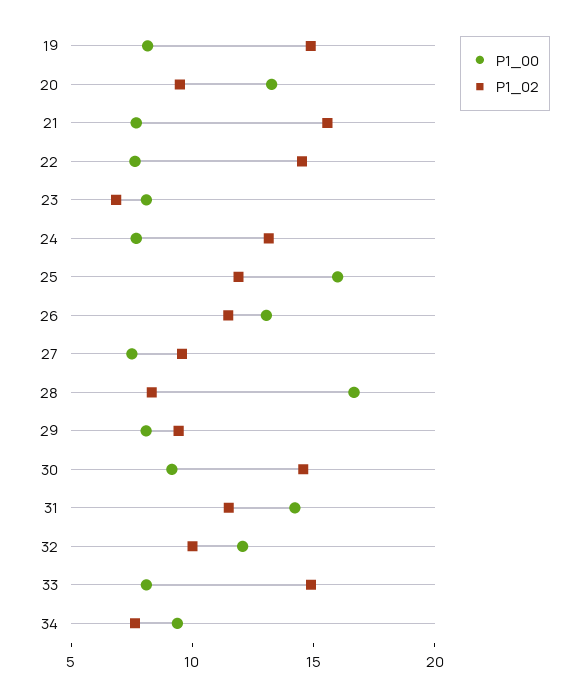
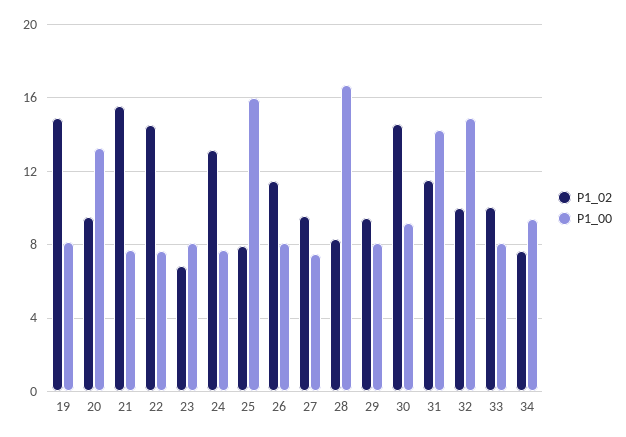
  {
    "P1_00": {
      "19": 8,
      "20": 13.5,
      "21": 7.5,
      "22": 7.5,
      "23": 8,
      "24": 7.5,
      "25": 16,
-     "26": 13,
+     "26": 8,
      "27": 7.5,
      "28": 16.5,
      "29": 8,
      "30": 9,
      "31": 14,
-     "32": 12,
+     "32": 15,
      "33": 8,
      "34": 9.5
    },
    "P1_02": {
      "19": 15,
      "20": 9.5,
      "21": 15.5,
      "22": 14.5,
      "23": 7,
      "24": 13,
-     "25": 12,
+     "25": 8,
      "26": 11.5,
      "27": 9.5,
      "28": 8.5,
      "29": 9.5,
      "30": 14.5,
      "31": 11.5,
      "32": 10,
-     "33": 15,
+     "33": 10,
      "34": 7.5
    }
  }

